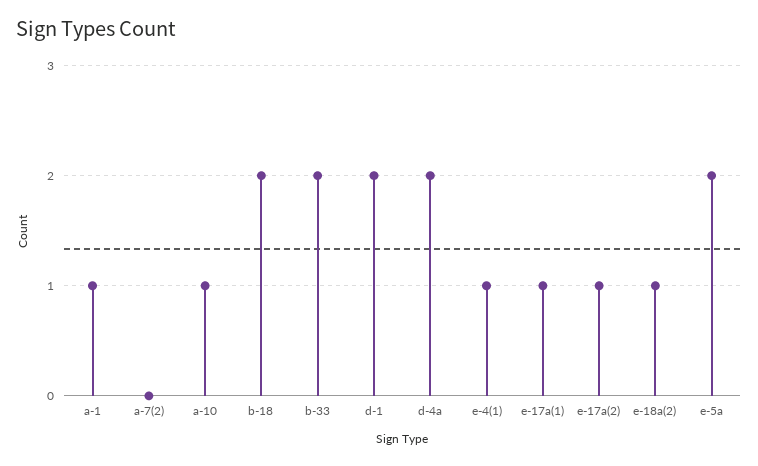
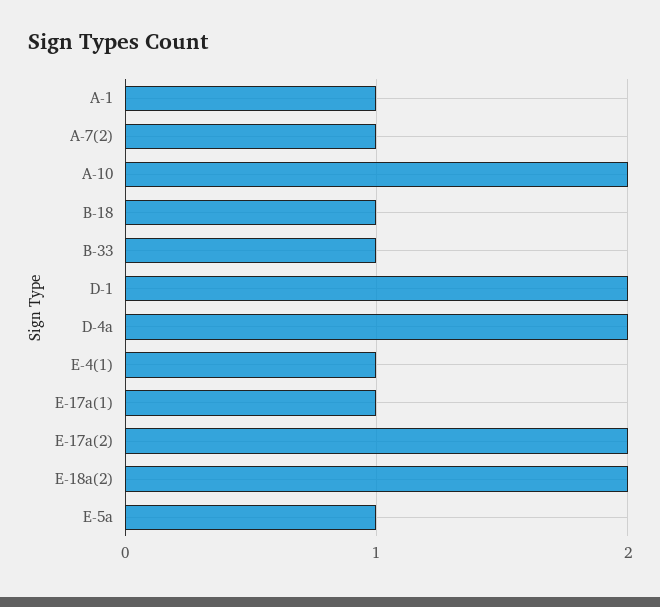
  {
    "a-1": 1,
-   "a-7(2)": 0,
+   "a-7(2)": 1,
-   "a-10": 1,
+   "a-10": 2,
-   "b-18": 2,
+   "b-18": 1,
-   "b-33": 2,
+   "b-33": 1,
    "d-1": 2,
    "d-4a": 2,
    "e-4(1)": 1,
    "e-17a(1)": 1,
-   "e-17a(2)": 1,
+   "e-17a(2)": 2,
-   "e-18a(2)": 1,
+   "e-18a(2)": 2,
-   "e-5a": 2
+   "e-5a": 1
  }

